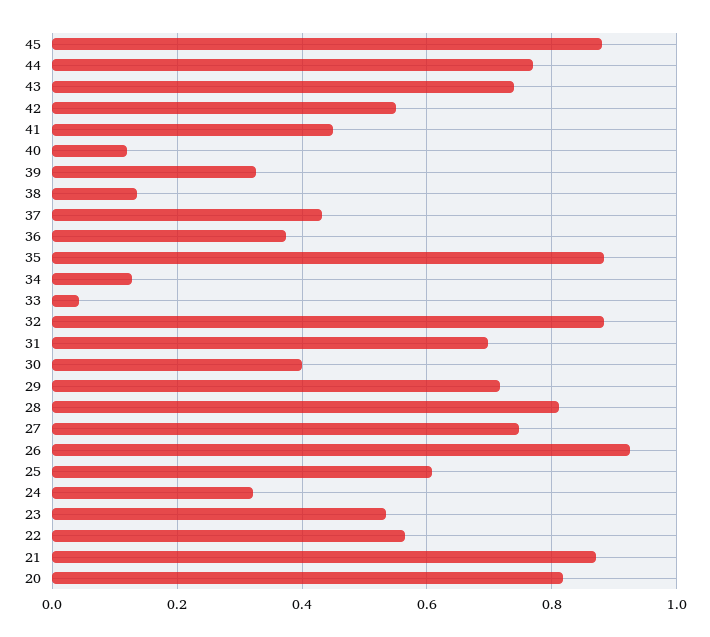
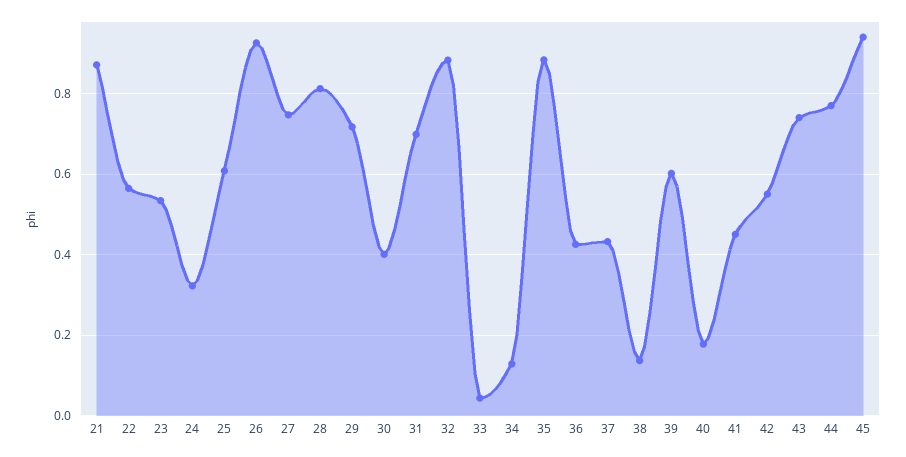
  {
-   "45": 0.88,
+   "45": 0.94,
    "44": 0.78,
    "43": 0.74,
    "42": 0.56,
    "41": 0.46,
-   "40": 0.12,
+   "40": 0.18,
-   "39": 0.32,
+   "39": 0.6,
    "38": 0.14,
    "37": 0.44,
-   "36": 0.38,
+   "36": 0.42,
    "35": 0.88,
    "34": 0.12,
    "33": 0.04,
    "32": 0.88,
    "31": 0.7,
    "30": 0.4,
    "29": 0.72,
    "28": 0.82,
    "27": 0.74,
    "26": 0.92,
    "25": 0.6,
    "24": 0.32,
    "23": 0.54,
    "22": 0.56,
-   "21": 0.88,
+   "21": 0.88
-   "20": 0.82
  }

